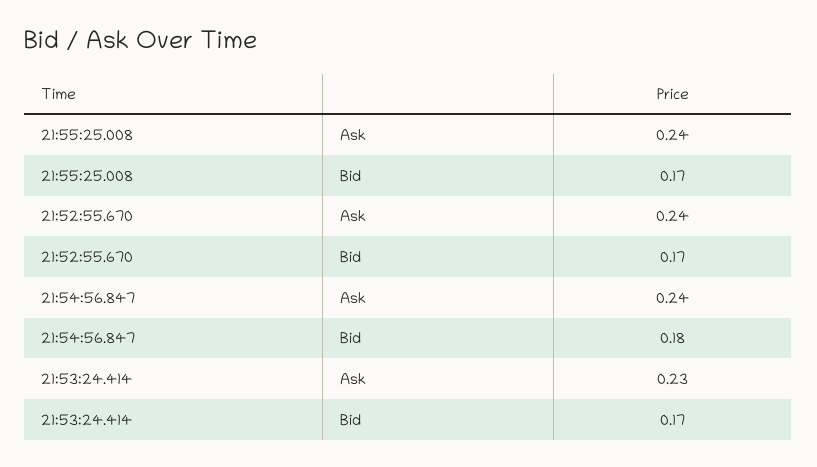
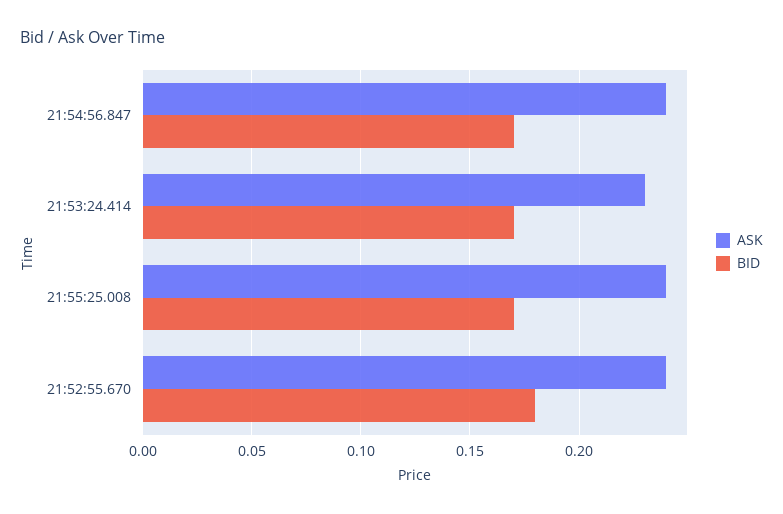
  {
    "Ask": {
      "21:55:25.008": 0.24,
      "21:52:55.670": 0.24,
      "21:54:56.847": 0.24,
      "21:53:24.414": 0.23
    },
    "Bid": {
      "21:55:25.008": 0.17,
-     "21:52:55.670": 0.17,
+     "21:52:55.670": 0.18,
-     "21:54:56.847": 0.18,
+     "21:54:56.847": 0.17,
      "21:53:24.414": 0.17
    }
  }

